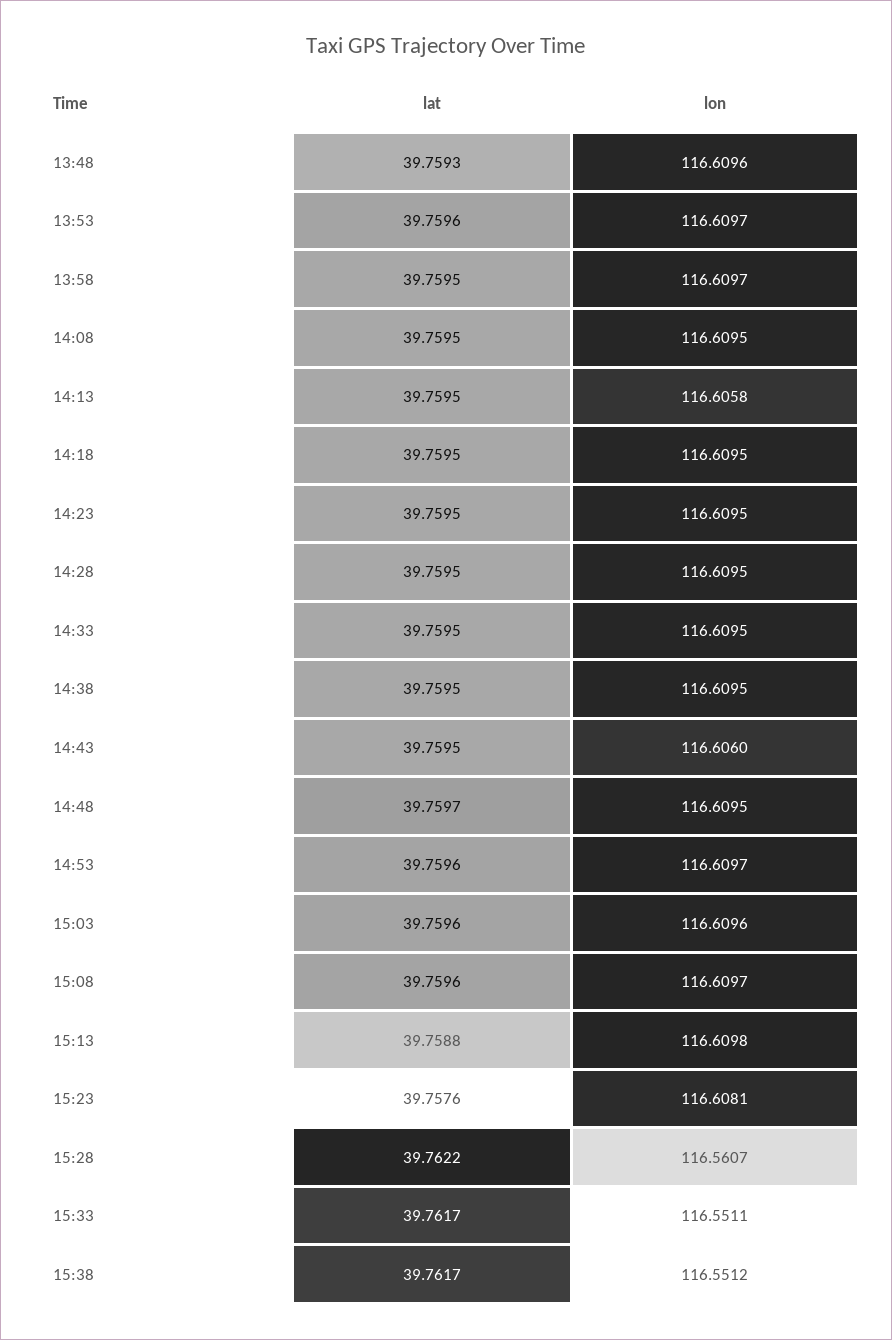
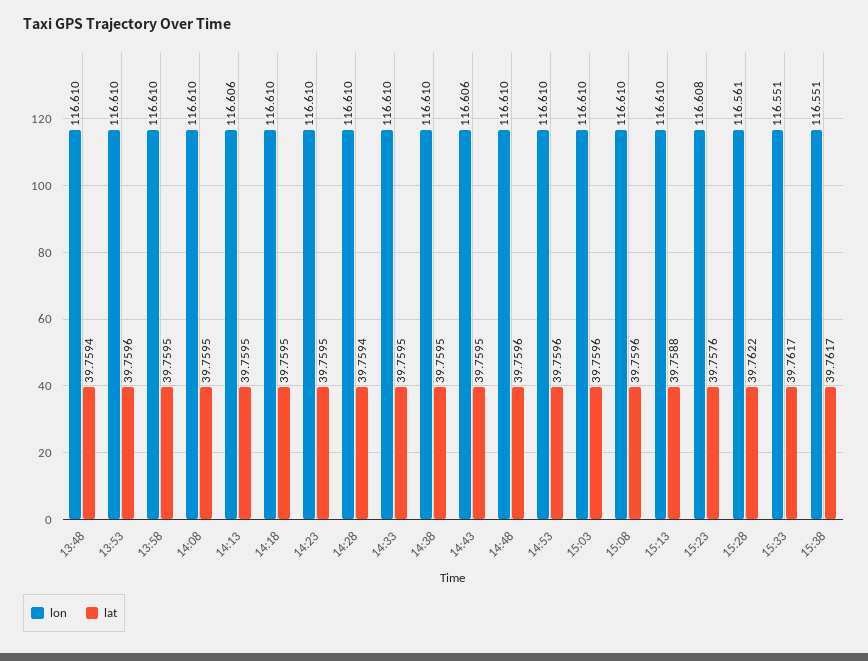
  {
    "lat": {
-     "13:48": 39.7593,
+     "13:48": 39.7594,
      "13:53": 39.7596,
      "13:58": 39.7595,
      "14:08": 39.7595,
      "14:13": 39.7595,
      "14:18": 39.7595,
      "14:23": 39.7595,
-     "14:28": 39.7595,
+     "14:28": 39.7594,
      "14:33": 39.7595,
      "14:38": 39.7595,
      "14:43": 39.7595,
-     "14:48": 39.7597,
+     "14:48": 39.7596,
      "14:53": 39.7596,
      "15:03": 39.7596,
      "15:08": 39.7596,
      "15:13": 39.7588,
      "15:23": 39.7576,
      "15:28": 39.7622,
      "15:33": 39.7617,
      "15:38": 39.7617
    },
    "lon": {
      "13:48": 116.6096,
      "13:53": 116.6097,
      "13:58": 116.6097,
      "14:08": 116.6095,
      "14:13": 116.6058,
      "14:18": 116.6095,
      "14:23": 116.6095,
      "14:28": 116.6095,
      "14:33": 116.6095,
      "14:38": 116.6095,
      "14:43": 116.606,
      "14:48": 116.6095,
      "14:53": 116.6097,
      "15:03": 116.6096,
      "15:08": 116.6097,
      "15:13": 116.6098,
      "15:23": 116.6081,
      "15:28": 116.5607,
      "15:33": 116.5511,
      "15:38": 116.5512
    }
  }

